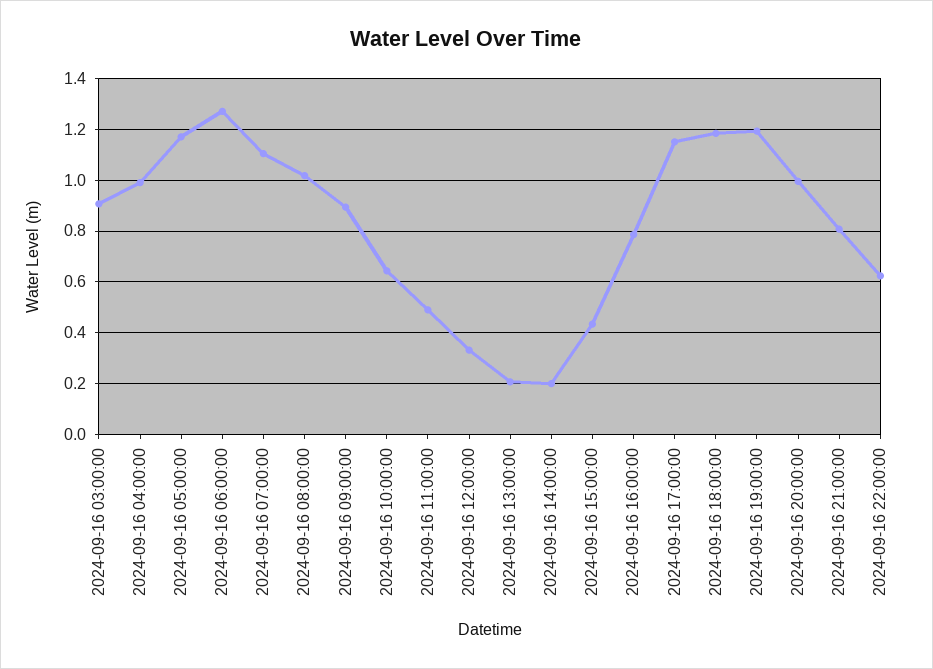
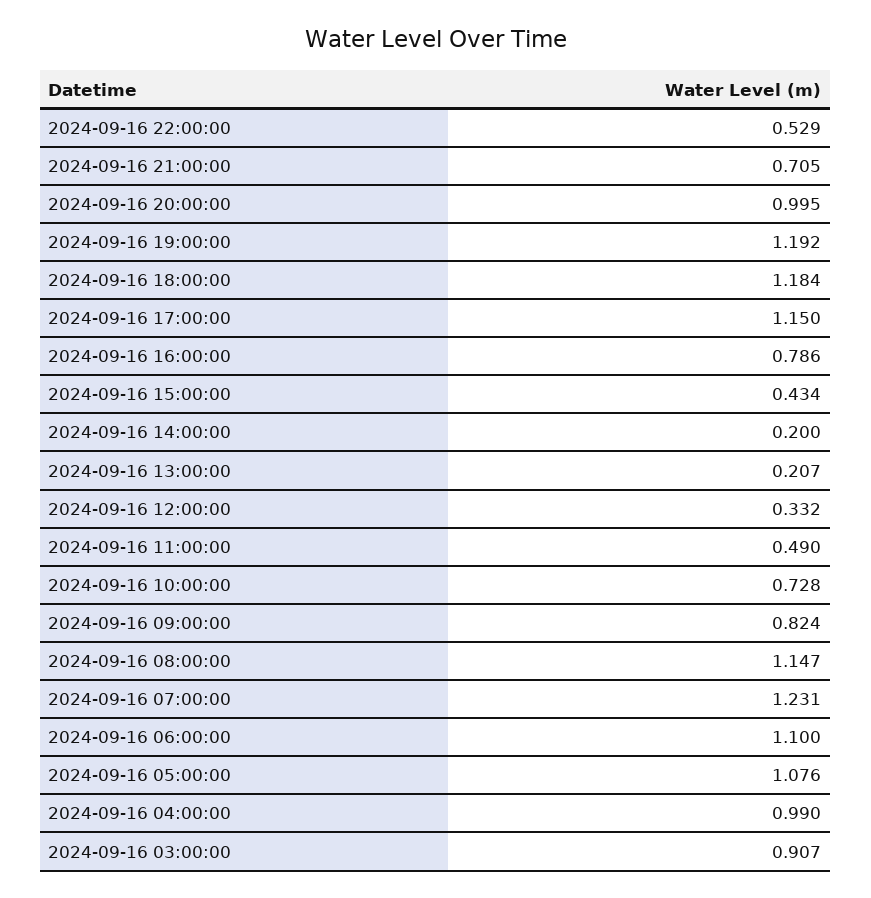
  {
    "2024-09-16 03:00:00": 0.907,
    "2024-09-16 04:00:00": 0.99,
-   "2024-09-16 05:00:00": 1.175,
+   "2024-09-16 05:00:00": 1.076,
-   "2024-09-16 06:00:00": 1.275,
+   "2024-09-16 06:00:00": 1.1,
-   "2024-09-16 07:00:00": 1.1,
+   "2024-09-16 07:00:00": 1.231,
-   "2024-09-16 08:00:00": 1.025,
+   "2024-09-16 08:00:00": 1.147,
-   "2024-09-16 09:00:00": 0.9,
+   "2024-09-16 09:00:00": 0.824,
-   "2024-09-16 10:00:00": 0.65,
+   "2024-09-16 10:00:00": 0.728,
    "2024-09-16 11:00:00": 0.49,
    "2024-09-16 12:00:00": 0.332,
    "2024-09-16 13:00:00": 0.207,
    "2024-09-16 14:00:00": 0.2,
    "2024-09-16 15:00:00": 0.434,
    "2024-09-16 16:00:00": 0.786,
    "2024-09-16 17:00:00": 1.15,
    "2024-09-16 18:00:00": 1.184,
    "2024-09-16 19:00:00": 1.192,
    "2024-09-16 20:00:00": 0.995,
-   "2024-09-16 21:00:00": 0.8,
+   "2024-09-16 21:00:00": 0.705,
-   "2024-09-16 22:00:00": 0.625
+   "2024-09-16 22:00:00": 0.529
  }

